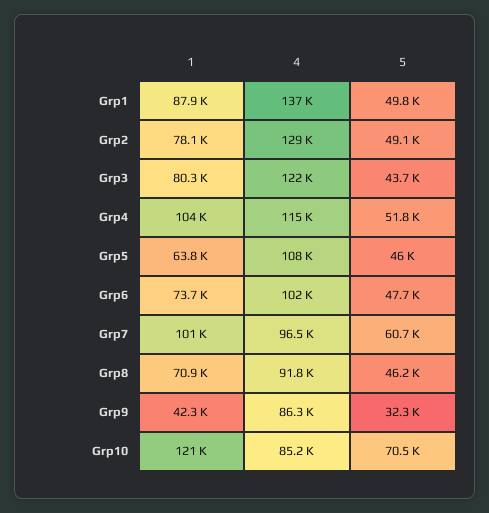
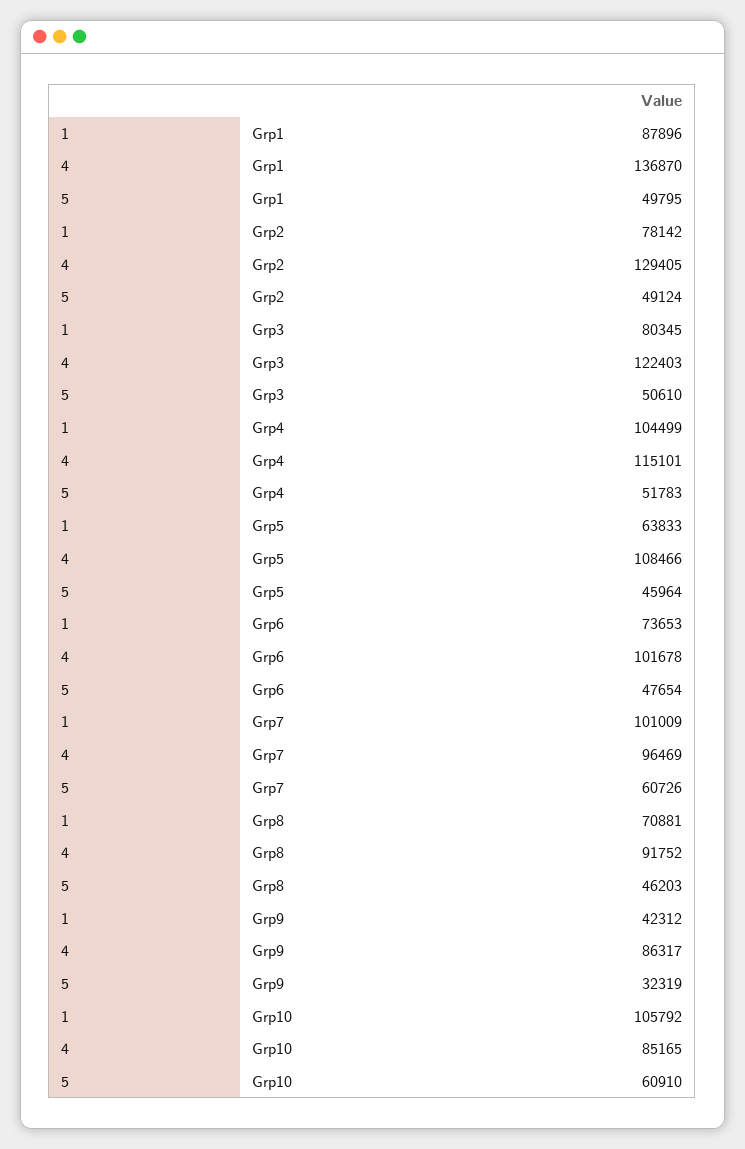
  {
    "1": {
      "Grp1": 87896,
      "Grp2": 78142,
      "Grp3": 80345,
      "Grp4": 104499,
      "Grp5": 63833,
      "Grp6": 73653,
      "Grp7": 101009,
      "Grp8": 70881,
      "Grp9": 42312,
-     "Grp10": 121000
+     "Grp10": 105792
    },
    "4": {
      "Grp1": 136870,
      "Grp2": 129405,
      "Grp3": 122403,
      "Grp4": 115101,
      "Grp5": 108466,
      "Grp6": 101678,
      "Grp7": 96469,
      "Grp8": 91752,
      "Grp9": 86317,
      "Grp10": 85165
    },
    "5": {
      "Grp1": 49795,
      "Grp2": 49124,
-     "Grp3": 43700,
+     "Grp3": 50610,
      "Grp4": 51783,
      "Grp5": 45964,
      "Grp6": 47654,
      "Grp7": 60726,
      "Grp8": 46203,
      "Grp9": 32319,
-     "Grp10": 70500
+     "Grp10": 60910
    }
  }

